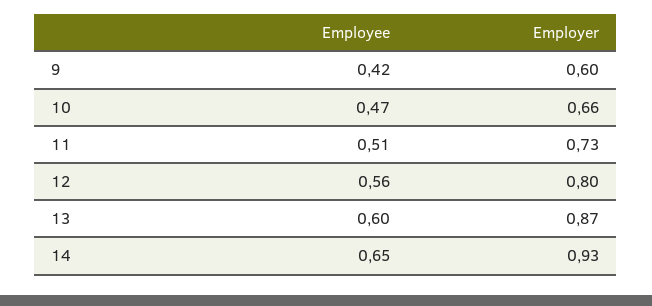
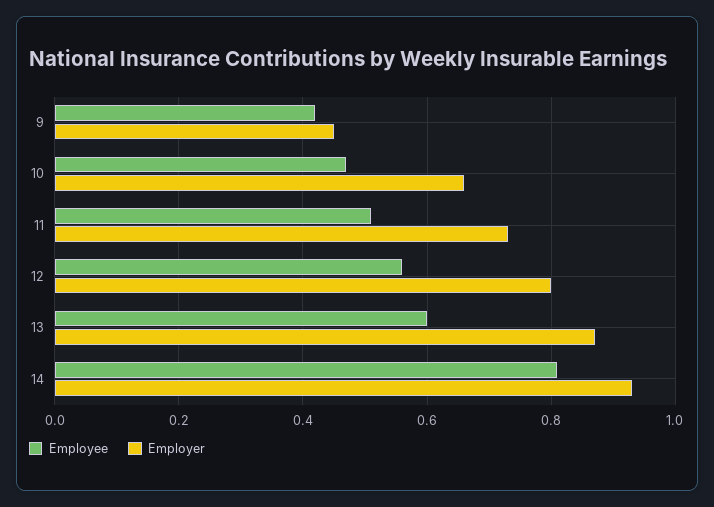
  {
    "Employee": {
      "9": 0.42,
      "10": 0.47,
      "11": 0.51,
      "12": 0.56,
      "13": 0.6,
-     "14": 0.65
+     "14": 0.8
    },
    "Employer": {
-     "9": 0.6,
+     "9": 0.45,
      "10": 0.66,
      "11": 0.73,
      "12": 0.8,
      "13": 0.87,
      "14": 0.93
    }
  }

